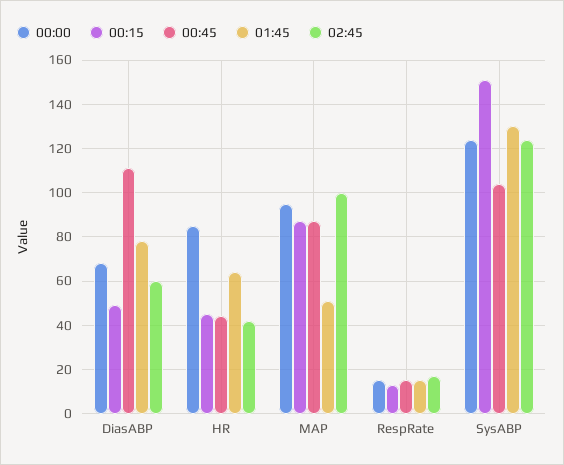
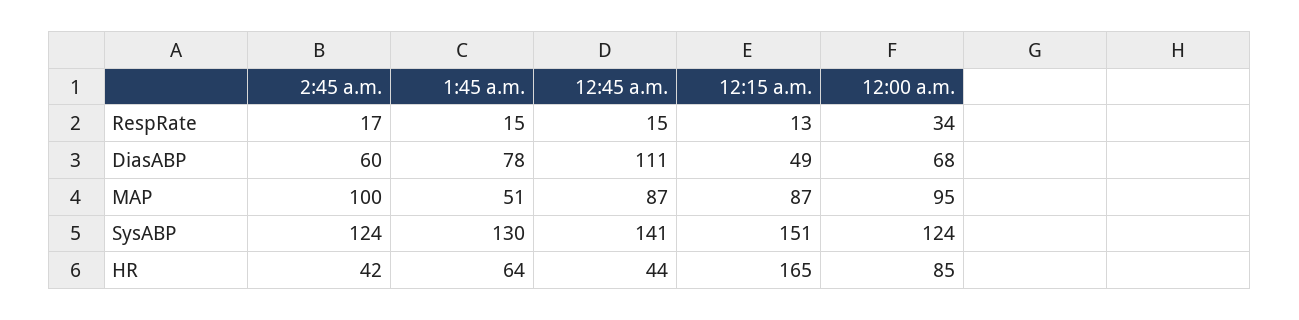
  {
    "00:00": {
      "DiasABP": 68,
      "HR": 85,
      "MAP": 95,
-     "RespRate": 15,
+     "RespRate": 34,
      "SysABP": 124
    },
    "00:15": {
      "DiasABP": 49,
-     "HR": 45,
+     "HR": 165,
      "MAP": 87,
      "RespRate": 13,
      "SysABP": 151
    },
    "00:45": {
      "DiasABP": 111,
      "HR": 44,
      "MAP": 87,
      "RespRate": 15,
-     "SysABP": 105
+     "SysABP": 141
    },
    "01:45": {
      "DiasABP": 78,
      "HR": 64,
      "MAP": 51,
      "RespRate": 15,
      "SysABP": 130
    },
    "02:45": {
      "DiasABP": 60,
      "HR": 42,
      "MAP": 100,
      "RespRate": 17,
      "SysABP": 124
    }
  }

